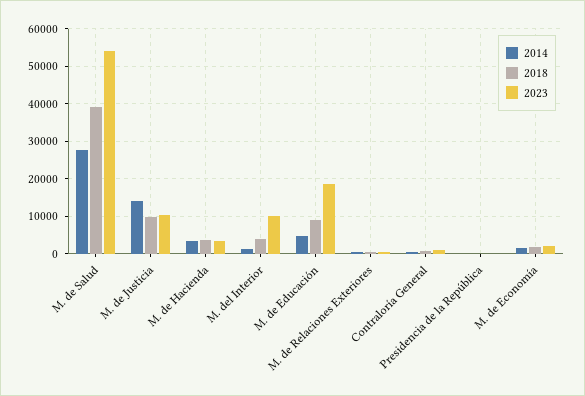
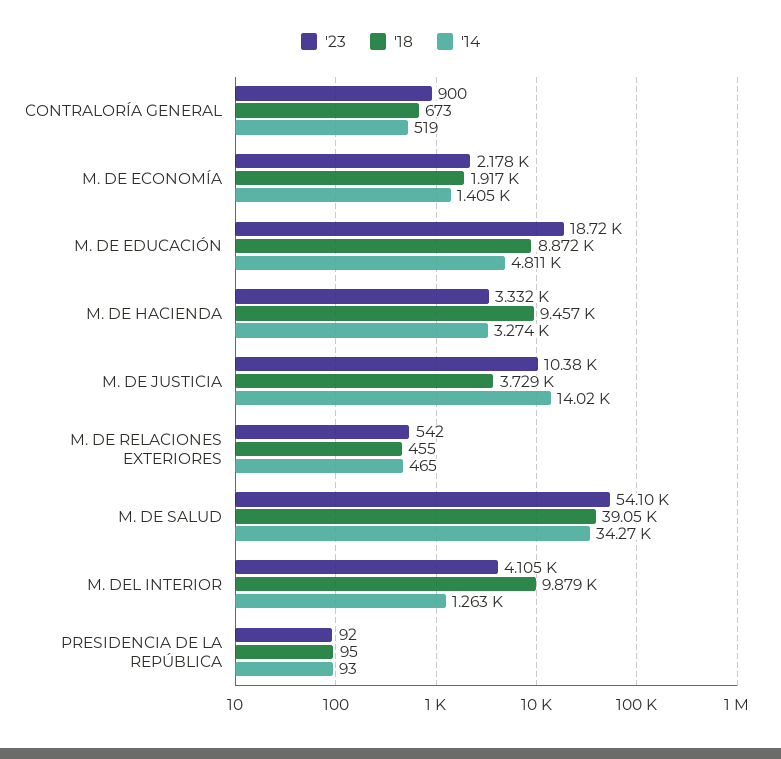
  {
    "2014": {
-     "M. de Salud": 28000,
+     "M. de Salud": 34270,
      "M. de Justicia": 14020,
      "M. de Hacienda": 3274,
      "M. del Interior": 1263,
      "M. de Educación": 4811,
      "M. de Relaciones Exteriores": 465,
      "Contraloría General": 519,
      "Presidencia de la República": 93,
      "M. de Economía": 1405
    },
    "2018": {
      "M. de Salud": 39050,
-     "M. de Justicia": 10000,
+     "M. de Justicia": 3729,
-     "M. de Hacienda": 4000,
+     "M. de Hacienda": 9457,
-     "M. del Interior": 4000,
+     "M. del Interior": 9879,
      "M. de Educación": 8872,
      "M. de Relaciones Exteriores": 455,
      "Contraloría General": 673,
      "Presidencia de la República": 95,
      "M. de Economía": 1917
    },
    "2023": {
      "M. de Salud": 54100,
      "M. de Justicia": 10380,
      "M. de Hacienda": 3332,
-     "M. del Interior": 10000,
+     "M. del Interior": 4105,
      "M. de Educación": 18720,
      "M. de Relaciones Exteriores": 542,
      "Contraloría General": 900,
      "Presidencia de la República": 92,
      "M. de Economía": 2178
    }
  }

